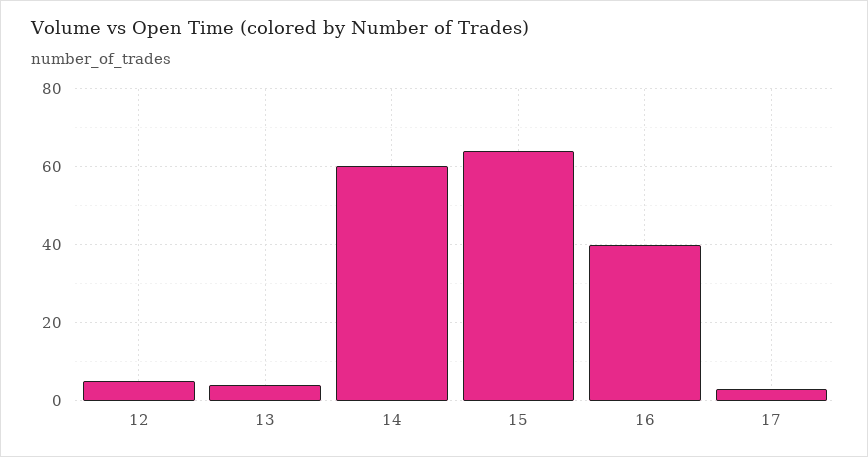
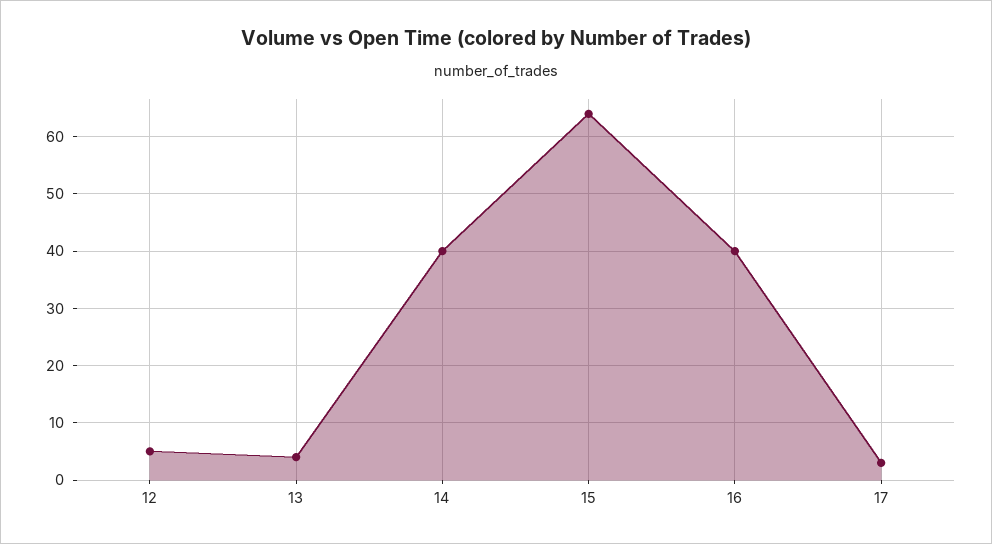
  {
    "12": 5,
    "13": 5,
-   "14": 60,
+   "14": 40,
    "15": 65,
    "16": 40,
    "17": 5
  }

